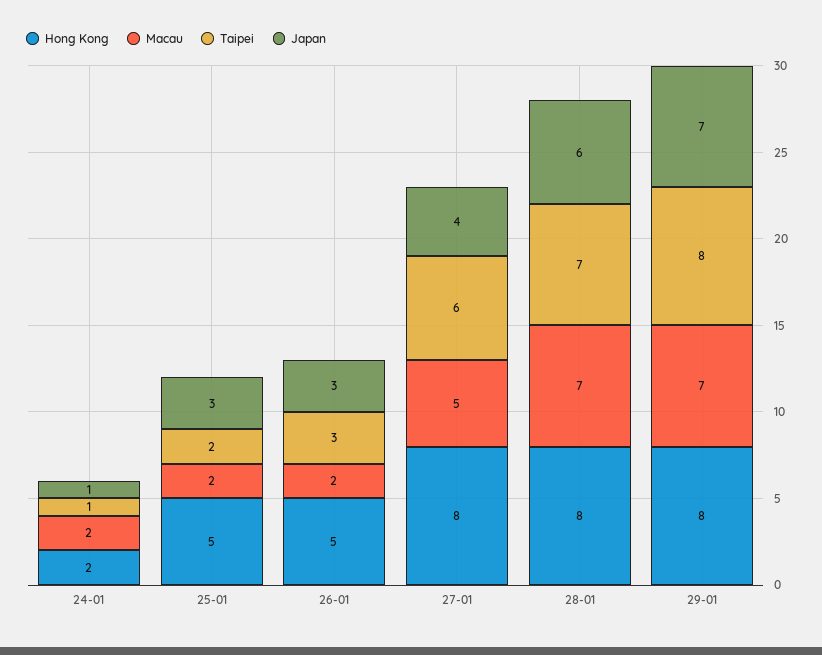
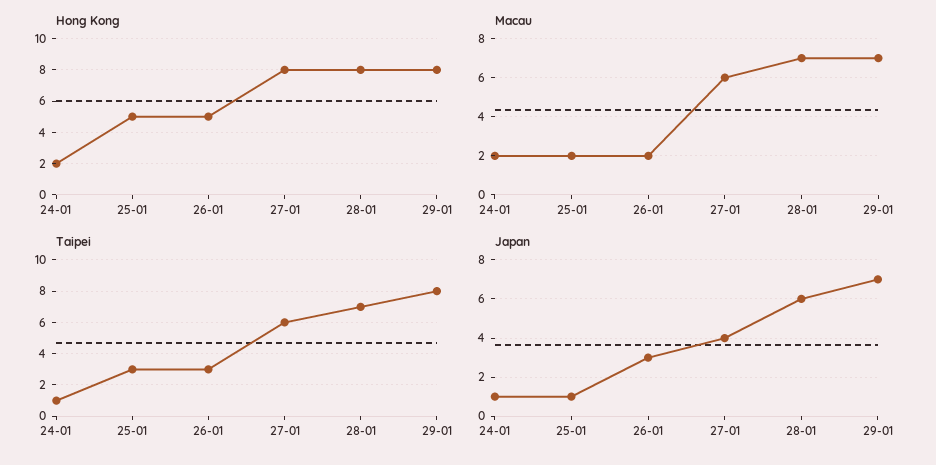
  {
    "Hong Kong": {
      "24-01": 2,
      "25-01": 5,
      "26-01": 5,
      "27-01": 8,
      "28-01": 8,
      "29-01": 8
    },
    "Macau": {
      "24-01": 2,
      "25-01": 2,
      "26-01": 2,
-     "27-01": 5,
+     "27-01": 6,
      "28-01": 7,
      "29-01": 7
    },
    "Taipei": {
      "24-01": 1,
-     "25-01": 2,
+     "25-01": 3,
      "26-01": 3,
      "27-01": 6,
      "28-01": 7,
      "29-01": 8
    },
    "Japan": {
      "24-01": 1,
-     "25-01": 3,
+     "25-01": 1,
      "26-01": 3,
      "27-01": 4,
      "28-01": 6,
      "29-01": 7
    }
  }

